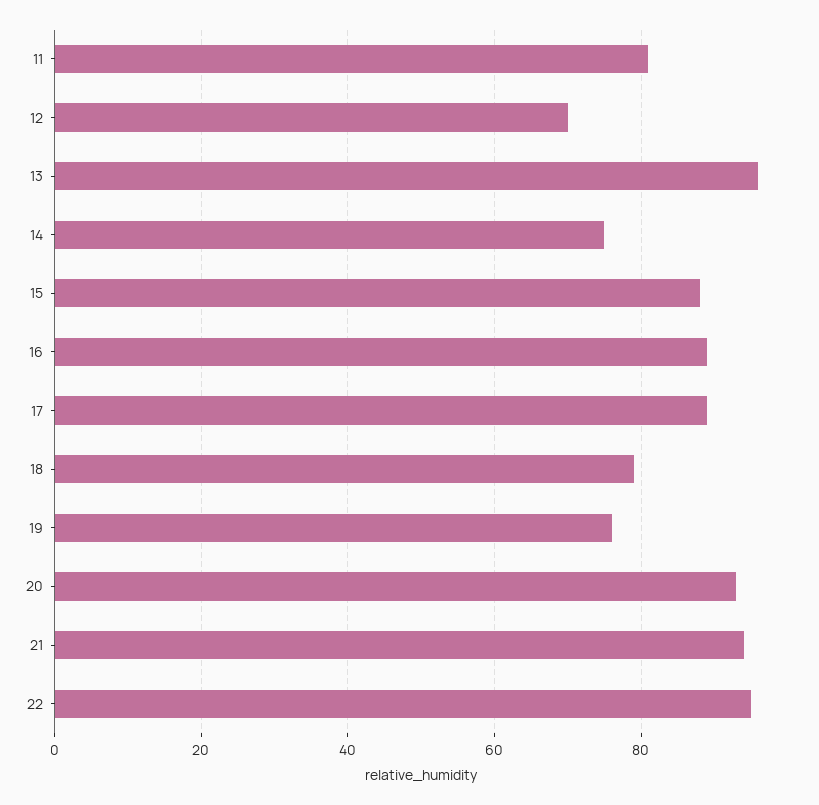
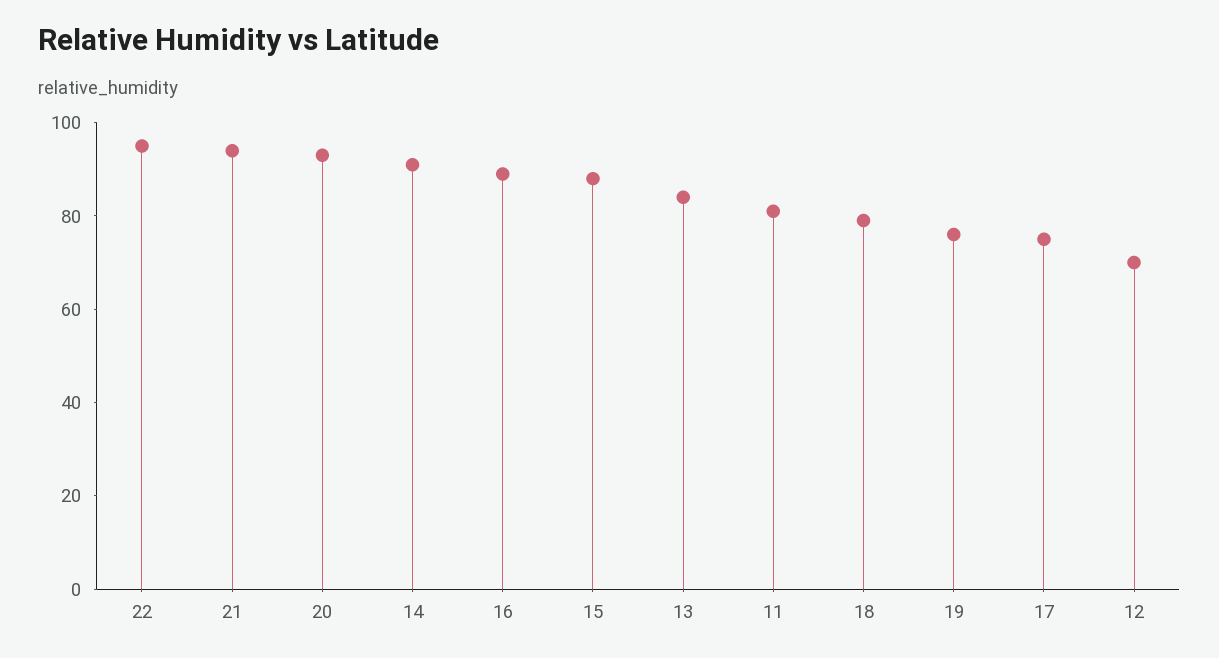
  {
    "11": 80,
    "12": 70,
-   "13": 95,
+   "13": 85,
-   "14": 75,
+   "14": 90,
    "15": 90,
    "16": 90,
-   "17": 90,
+   "17": 75,
    "18": 80,
    "19": 75,
    "20": 95,
    "21": 95,
    "22": 95
  }

